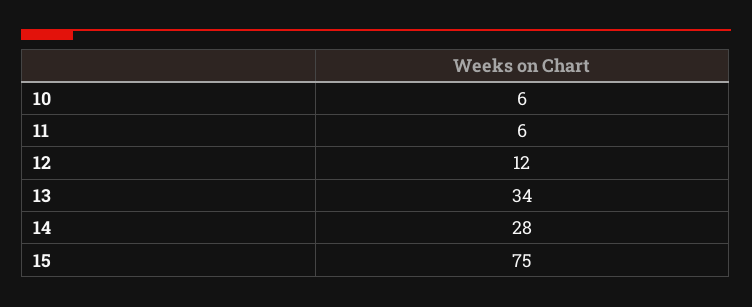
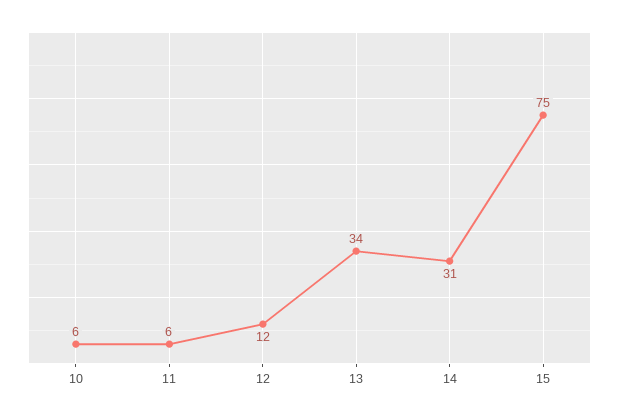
  {
    "10": 6,
    "11": 6,
    "12": 12,
    "13": 34,
-   "14": 28,
+   "14": 31,
    "15": 75
  }

